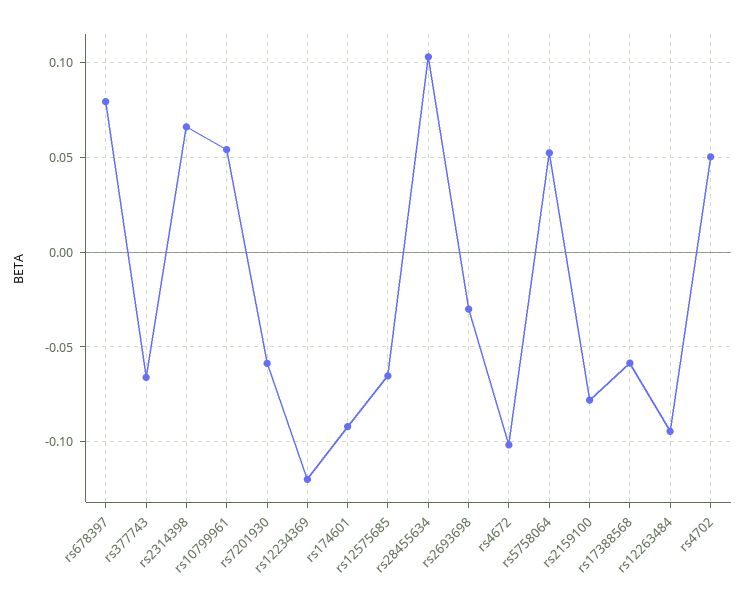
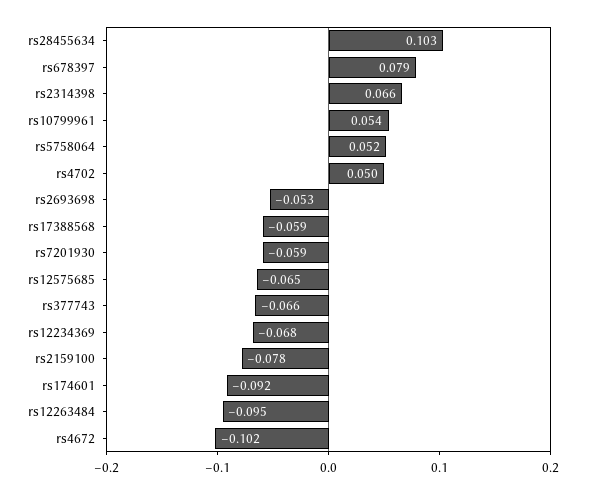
  {
    "rs678397": 0.079,
    "rs377743": -0.066,
    "rs2314398": 0.066,
    "rs10799961": 0.054,
    "rs7201930": -0.059,
-   "rs12234369": -0.12,
+   "rs12234369": -0.068,
    "rs174601": -0.092,
    "rs12575685": -0.065,
    "rs28455634": 0.103,
-   "rs2693698": -0.03,
+   "rs2693698": -0.053,
    "rs4672": -0.102,
    "rs5758064": 0.052,
    "rs2159100": -0.078,
    "rs17388568": -0.059,
    "rs12263484": -0.095,
    "rs4702": 0.05
  }

